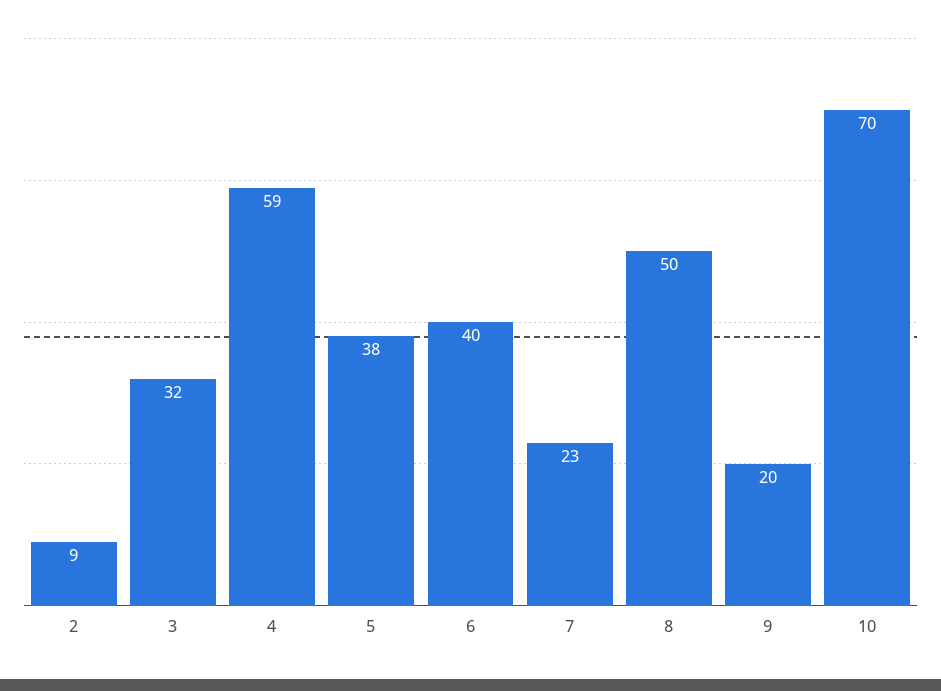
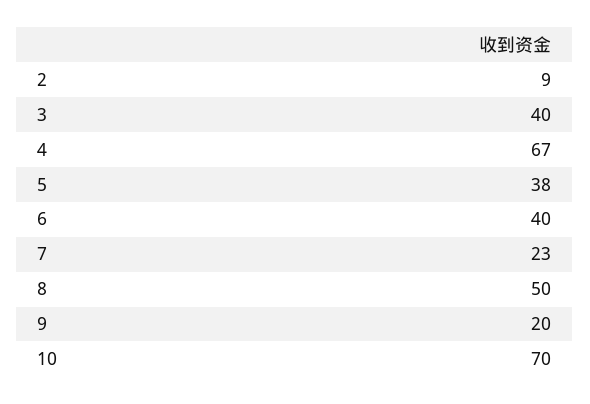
  {
    "2": 9,
-   "3": 32,
+   "3": 40,
-   "4": 59,
+   "4": 67,
    "5": 38,
    "6": 40,
    "7": 23,
    "8": 50,
    "9": 20,
    "10": 70
  }

